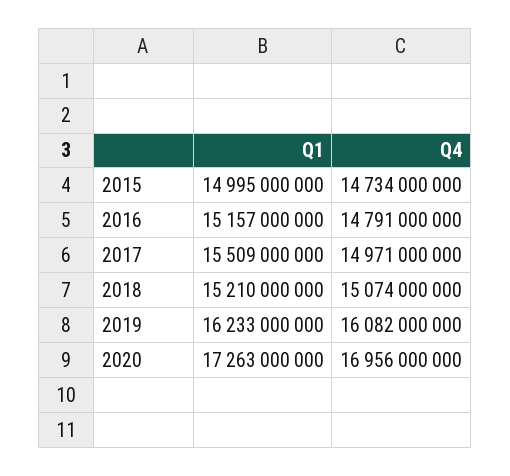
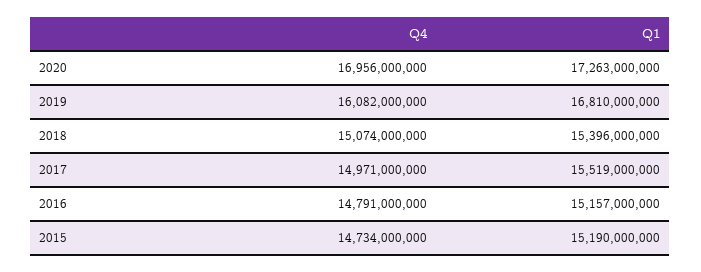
  {
    "Q1": {
-     "2015": 14995000000,
+     "2015": 15190000000,
      "2016": 15157000000,
-     "2017": 15509000000,
+     "2017": 15519000000,
-     "2018": 15210000000,
+     "2018": 15396000000,
-     "2019": 16233000000,
+     "2019": 16810000000,
      "2020": 17263000000
    },
    "Q4": {
      "2015": 14734000000,
      "2016": 14791000000,
      "2017": 14971000000,
      "2018": 15074000000,
      "2019": 16082000000,
      "2020": 16956000000
    }
  }

